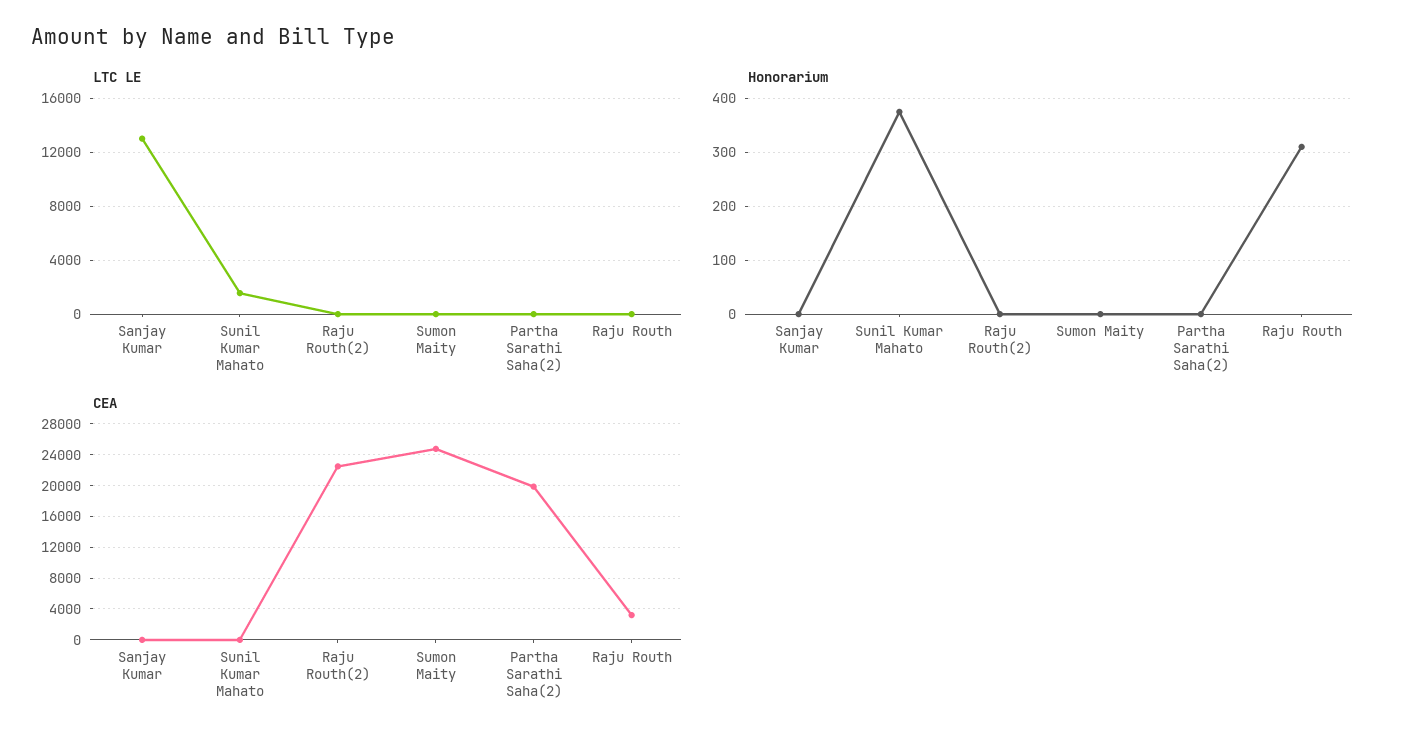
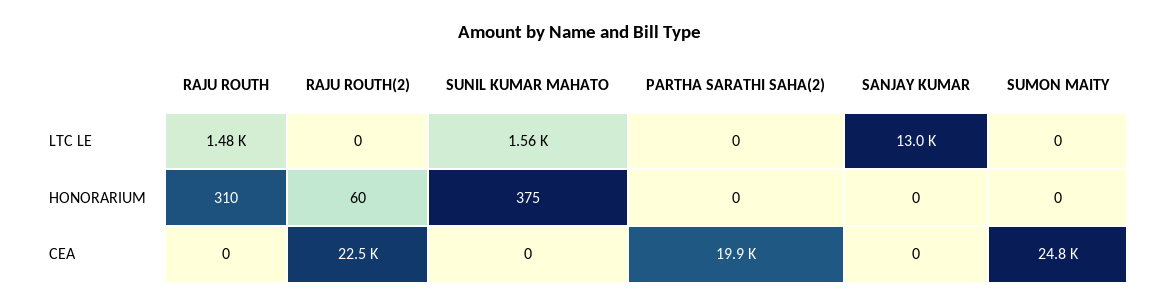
  {
    "LTC LE": {
      "Sanjay Kumar": 13000,
      "Sunil Kumar Mahato": 1560,
      "Raju Routh(2)": 0,
      "Sumon Maity": 0,
      "Partha Sarathi Saha(2)": 0,
-     "Raju Routh": 0
+     "Raju Routh": 1480
    },
    "Honorarium": {
      "Sanjay Kumar": 0,
      "Sunil Kumar Mahato": 375,
-     "Raju Routh(2)": 0,
+     "Raju Routh(2)": 60,
      "Sumon Maity": 0,
      "Partha Sarathi Saha(2)": 0,
      "Raju Routh": 310
    },
    "CEA": {
      "Sanjay Kumar": 0,
      "Sunil Kumar Mahato": 0,
      "Raju Routh(2)": 22500,
      "Sumon Maity": 24800,
      "Partha Sarathi Saha(2)": 19900,
-     "Raju Routh": 3000
+     "Raju Routh": 0
    }
  }

